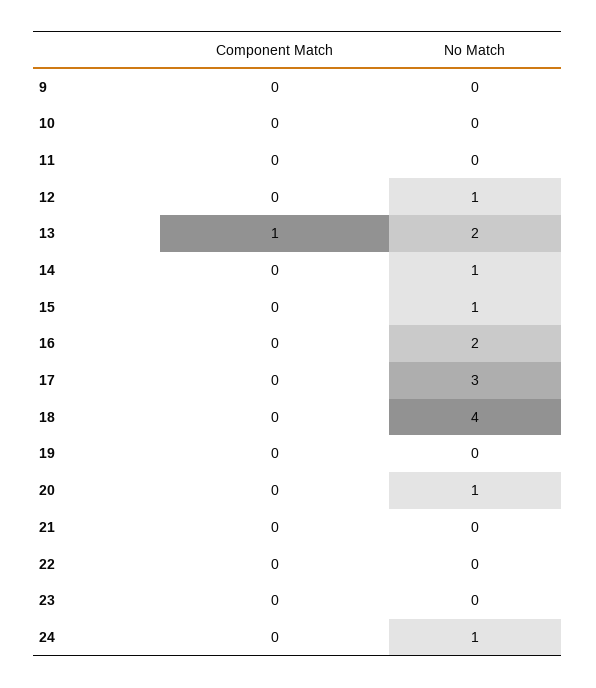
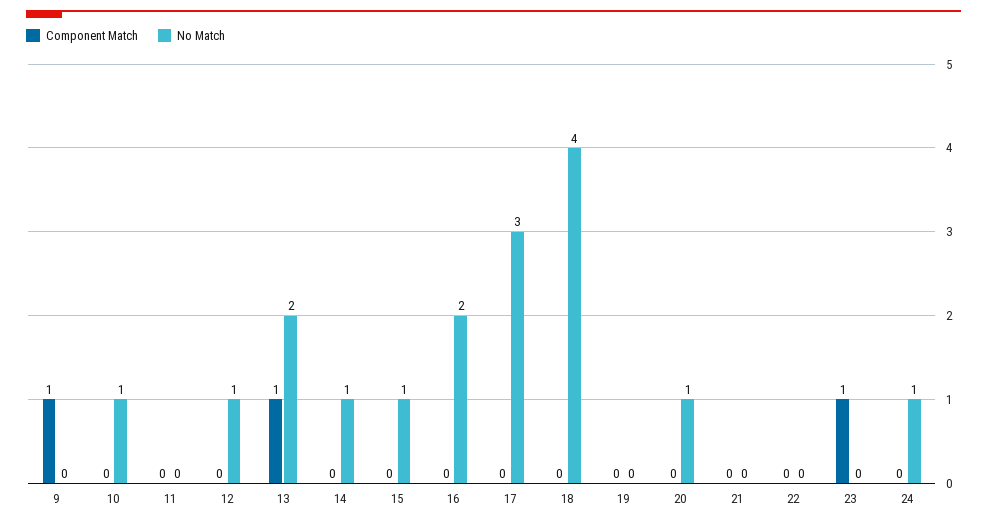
  {
    "Component Match": {
-     "9": 0,
+     "9": 1,
      "10": 0,
      "11": 0,
      "12": 0,
      "13": 1,
      "14": 0,
      "15": 0,
      "16": 0,
      "17": 0,
      "18": 0,
      "19": 0,
      "20": 0,
      "21": 0,
      "22": 0,
-     "23": 0,
+     "23": 1,
      "24": 0
    },
    "No Match": {
      "9": 0,
-     "10": 0,
+     "10": 1,
      "11": 0,
      "12": 1,
      "13": 2,
      "14": 1,
      "15": 1,
      "16": 2,
      "17": 3,
      "18": 4,
      "19": 0,
      "20": 1,
      "21": 0,
      "22": 0,
      "23": 0,
      "24": 1
    }
  }

